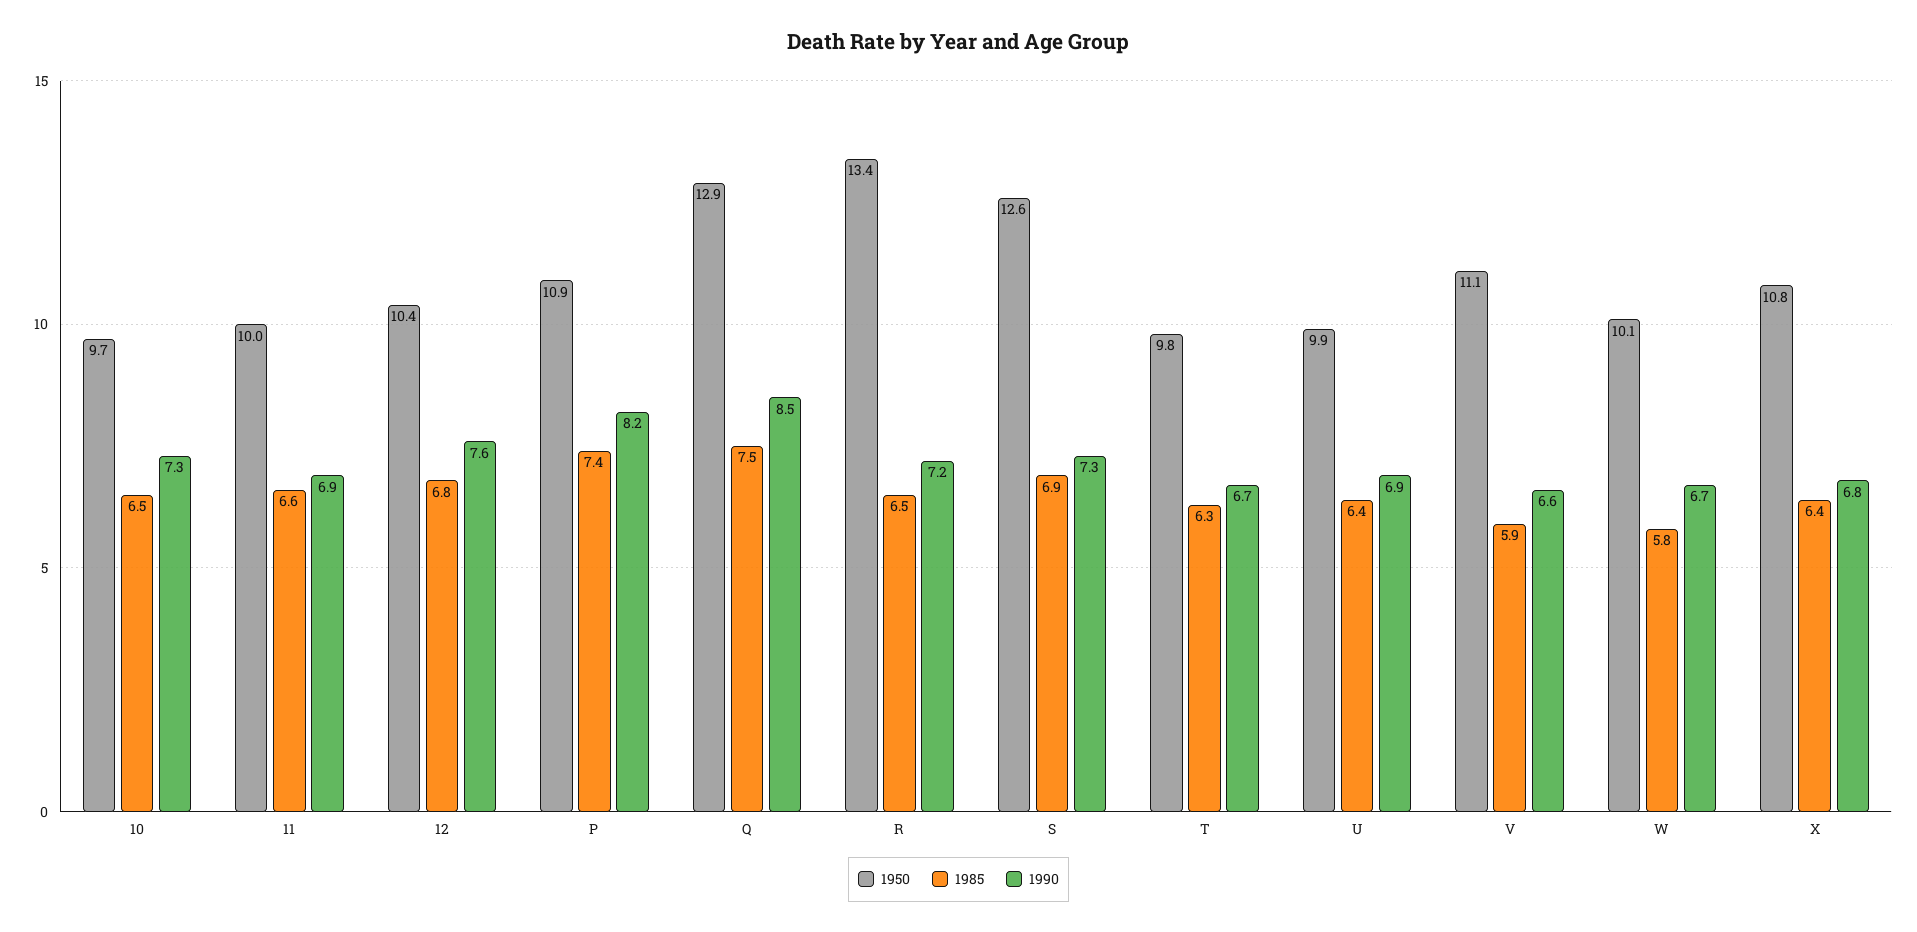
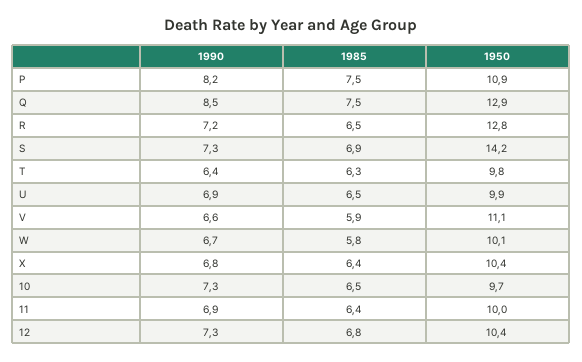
  {
    "1950": {
      "10": 9.7,
      "11": 10,
      "12": 10.4,
      "P": 10.9,
      "Q": 12.9,
-     "R": 13.4,
+     "R": 12.8,
-     "S": 12.6,
+     "S": 14.2,
      "T": 9.8,
      "U": 9.9,
      "V": 11.1,
      "W": 10.1,
-     "X": 10.8
+     "X": 10.4
    },
    "1985": {
      "10": 6.5,
-     "11": 6.6,
+     "11": 6.4,
      "12": 6.8,
-     "P": 7.4,
+     "P": 7.5,
      "Q": 7.5,
      "R": 6.5,
      "S": 6.9,
      "T": 6.3,
-     "U": 6.4,
+     "U": 6.5,
      "V": 5.9,
      "W": 5.8,
      "X": 6.4
    },
    "1990": {
      "10": 7.3,
      "11": 6.9,
-     "12": 7.6,
+     "12": 7.3,
      "P": 8.2,
      "Q": 8.5,
      "R": 7.2,
      "S": 7.3,
-     "T": 6.7,
+     "T": 6.4,
      "U": 6.9,
      "V": 6.6,
      "W": 6.7,
      "X": 6.8
    }
  }

